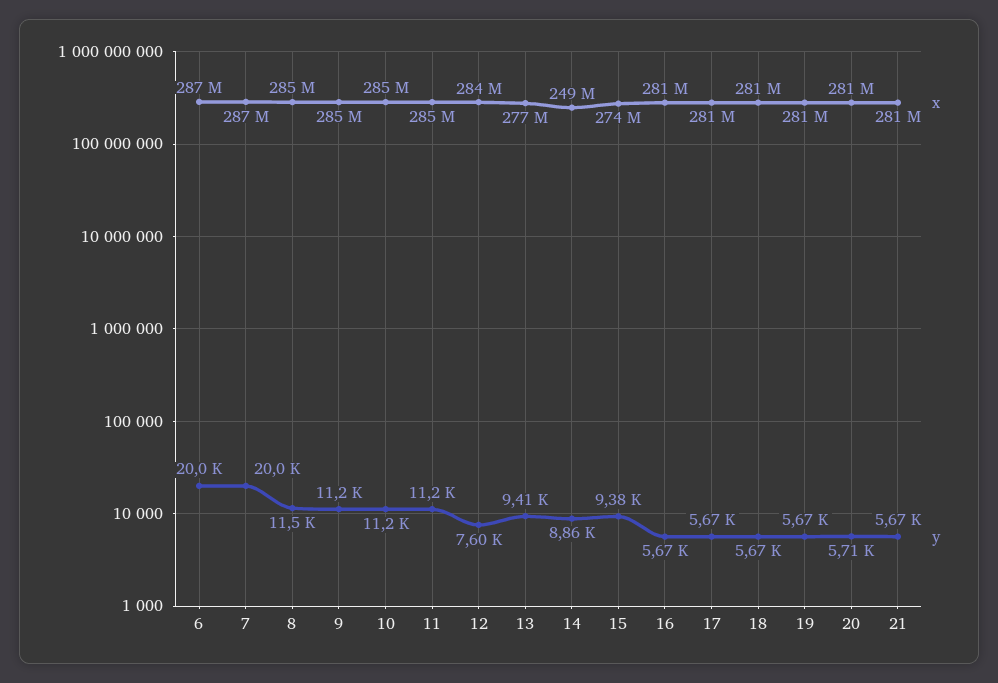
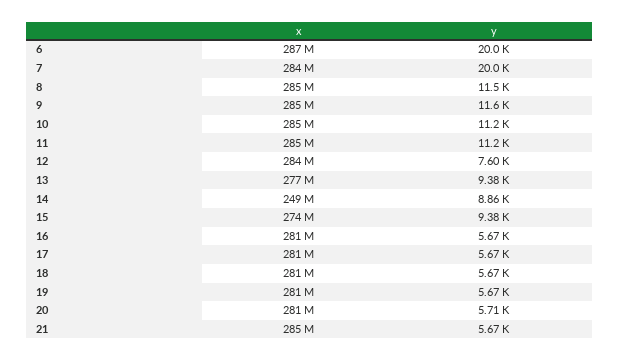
  {
    "x": {
      "6": 287000000,
-     "7": 287000000,
+     "7": 284000000,
      "8": 285000000,
      "9": 285000000,
      "10": 285000000,
      "11": 285000000,
      "12": 284000000,
      "13": 277000000,
      "14": 249000000,
      "15": 274000000,
      "16": 281000000,
      "17": 281000000,
      "18": 281000000,
      "19": 281000000,
      "20": 281000000,
-     "21": 281000000
+     "21": 285000000
    },
    "y": {
      "6": 20000,
      "7": 20000,
      "8": 11500,
-     "9": 11200,
+     "9": 11600,
      "10": 11200,
      "11": 11200,
      "12": 7600,
-     "13": 9410,
+     "13": 9380,
      "14": 8860,
      "15": 9380,
      "16": 5670,
      "17": 5670,
      "18": 5670,
      "19": 5670,
      "20": 5710,
      "21": 5670
    }
  }

